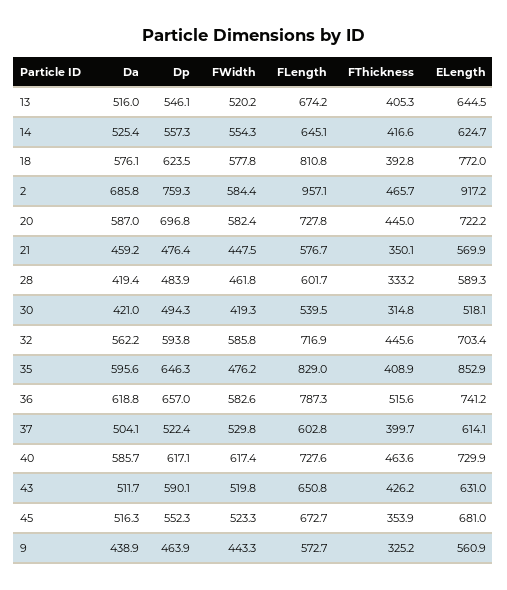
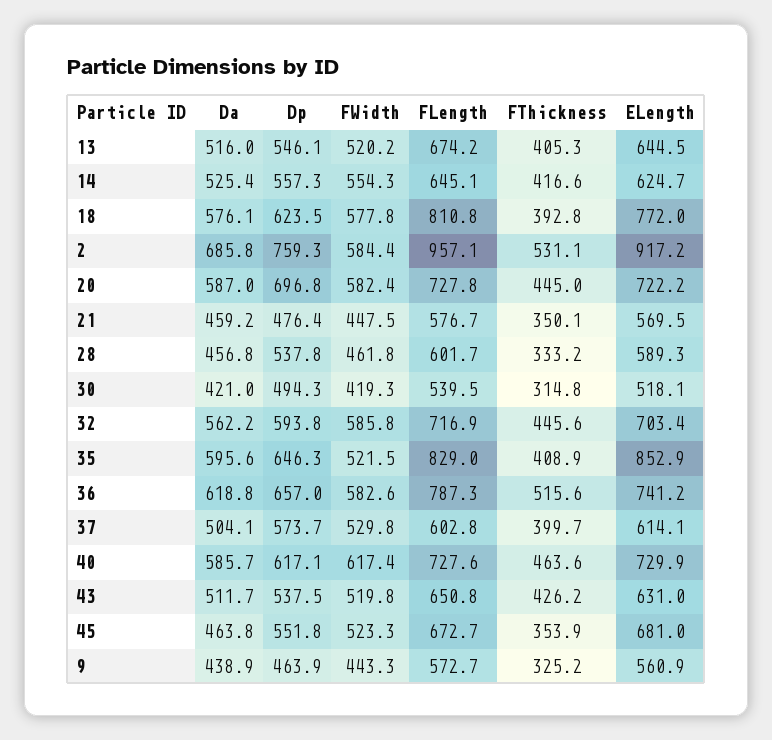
  {
    "Da": {
      "13": 516,
      "14": 525.4,
      "18": 576.1,
      "2": 685.8,
      "20": 587,
      "21": 459.2,
-     "28": 419.4,
+     "28": 456.8,
      "30": 421,
      "32": 562.2,
      "35": 595.6,
      "36": 618.8,
      "37": 504.1,
      "40": 585.7,
      "43": 511.7,
-     "45": 516.3,
+     "45": 463.8,
      "9": 438.9
    },
    "Dp": {
      "13": 546.1,
      "14": 557.3,
      "18": 623.5,
      "2": 759.3,
      "20": 696.8,
      "21": 476.4,
-     "28": 483.9,
+     "28": 537.8,
      "30": 494.3,
      "32": 593.8,
      "35": 646.3,
      "36": 657,
-     "37": 522.4,
+     "37": 573.7,
      "40": 617.1,
-     "43": 590.1,
+     "43": 537.5,
-     "45": 552.3,
+     "45": 551.8,
      "9": 463.9
    },
    "FWidth": {
      "13": 520.2,
      "14": 554.3,
      "18": 577.8,
      "2": 584.4,
      "20": 582.4,
      "21": 447.5,
      "28": 461.8,
      "30": 419.3,
      "32": 585.8,
-     "35": 476.2,
+     "35": 521.5,
      "36": 582.6,
      "37": 529.8,
      "40": 617.4,
      "43": 519.8,
      "45": 523.3,
      "9": 443.3
    },
    "FLength": {
      "13": 674.2,
      "14": 645.1,
      "18": 810.8,
      "2": 957.1,
      "20": 727.8,
      "21": 576.7,
      "28": 601.7,
      "30": 539.5,
      "32": 716.9,
      "35": 829,
      "36": 787.3,
      "37": 602.8,
      "40": 727.6,
      "43": 650.8,
      "45": 672.7,
      "9": 572.7
    },
    "FThickness": {
      "13": 405.3,
      "14": 416.6,
      "18": 392.8,
-     "2": 465.7,
+     "2": 531.1,
      "20": 445,
      "21": 350.1,
      "28": 333.2,
      "30": 314.8,
      "32": 445.6,
      "35": 408.9,
      "36": 515.6,
      "37": 399.7,
      "40": 463.6,
      "43": 426.2,
      "45": 353.9,
      "9": 325.2
    },
    "ELength": {
      "13": 644.5,
      "14": 624.7,
      "18": 772,
      "2": 917.2,
      "20": 722.2,
-     "21": 569.9,
+     "21": 569.5,
      "28": 589.3,
      "30": 518.1,
      "32": 703.4,
      "35": 852.9,
      "36": 741.2,
      "37": 614.1,
      "40": 729.9,
      "43": 631,
      "45": 681,
      "9": 560.9
    }
  }

